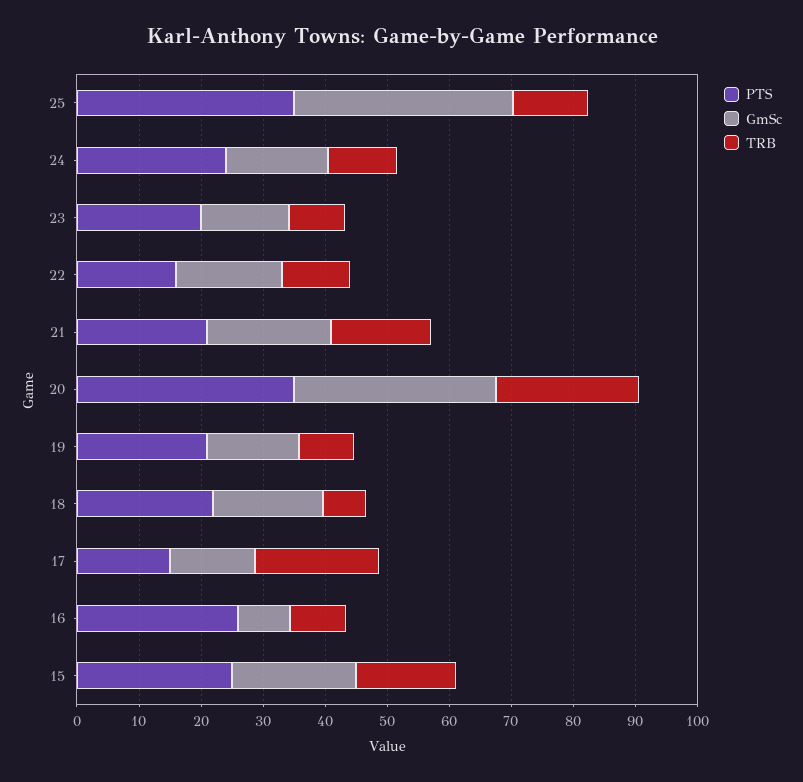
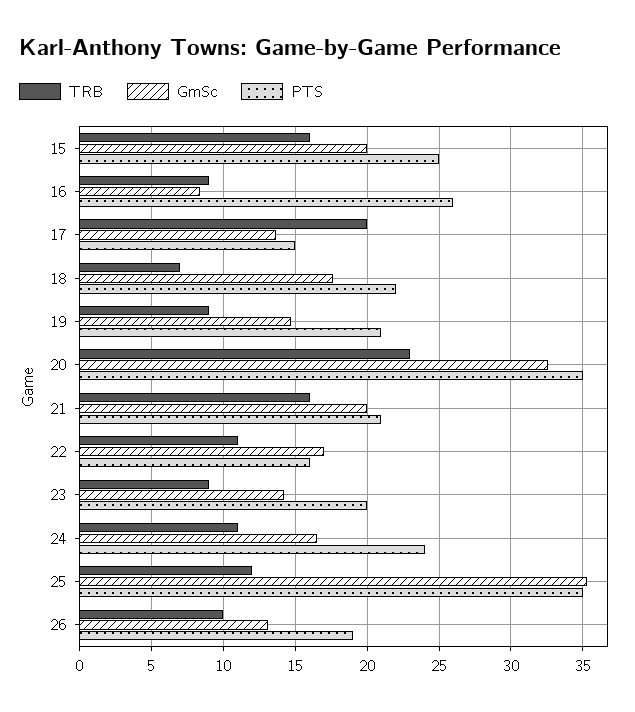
  {
    "PTS": {
      "25": 35,
      "24": 24,
      "23": 20,
      "22": 16,
      "21": 21,
      "20": 35,
      "19": 21,
      "18": 22,
      "17": 15,
      "16": 26,
-     "15": 25
+     "15": 25,
+     "26": 19
    },
    "GmSc": {
      "25": 35.5,
      "24": 16.5,
      "23": 14,
      "22": 17,
      "21": 20,
      "20": 32.5,
      "19": 14.5,
      "18": 17.5,
      "17": 13.5,
      "16": 8.5,
-     "15": 20
+     "15": 20,
+     "26": 13
    },
    "TRB": {
      "25": 12,
      "24": 11,
      "23": 9,
      "22": 11,
      "21": 16,
      "20": 23,
      "19": 9,
      "18": 7,
      "17": 20,
      "16": 9,
-     "15": 16
+     "15": 16,
+     "26": 10
    }
  }

